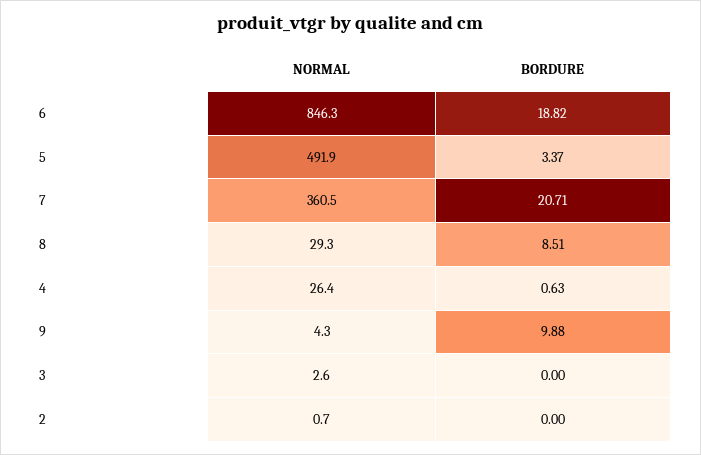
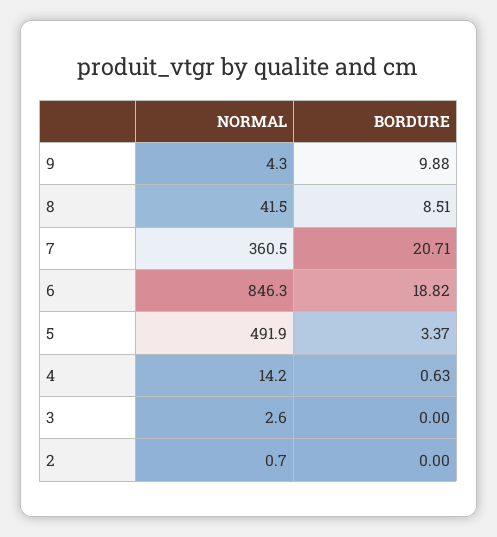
  {
    "NORMAL": {
      "6": 846.3,
      "5": 491.9,
      "7": 360.5,
-     "8": 29.3,
+     "8": 41.5,
-     "4": 26.4,
+     "4": 14.2,
      "9": 4.3,
      "3": 2.6,
      "2": 0.7
    },
    "BORDURE": {
      "6": 18.82,
      "5": 3.37,
      "7": 20.71,
      "8": 8.51,
      "4": 0.63,
      "9": 9.88,
      "3": 0,
      "2": 0
    }
  }

